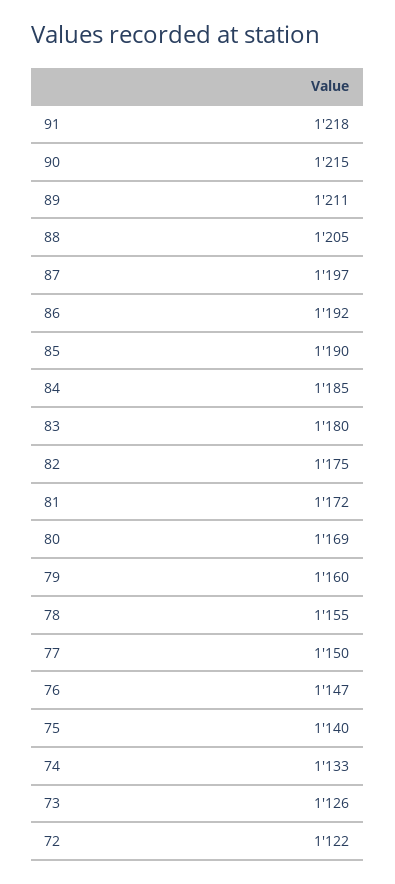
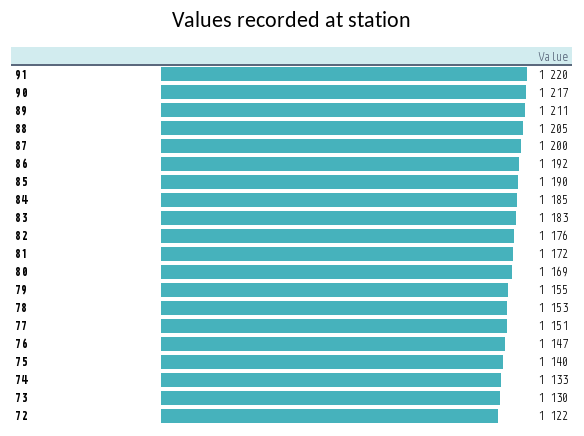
  {
-   "91": 1218,
+   "91": 1220,
-   "90": 1215,
+   "90": 1217,
    "89": 1211,
    "88": 1205,
-   "87": 1197,
+   "87": 1200,
    "86": 1192,
    "85": 1190,
    "84": 1185,
-   "83": 1180,
+   "83": 1183,
-   "82": 1175,
+   "82": 1176,
    "81": 1172,
    "80": 1169,
-   "79": 1160,
+   "79": 1155,
-   "78": 1155,
+   "78": 1153,
-   "77": 1150,
+   "77": 1151,
    "76": 1147,
    "75": 1140,
    "74": 1133,
-   "73": 1126,
+   "73": 1130,
    "72": 1122
  }

